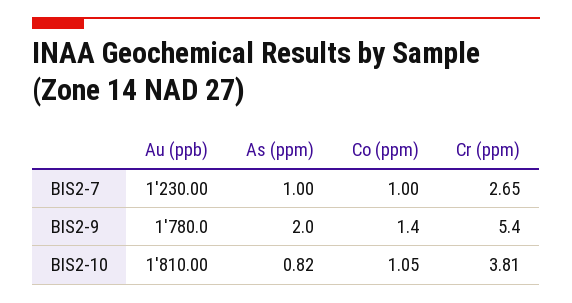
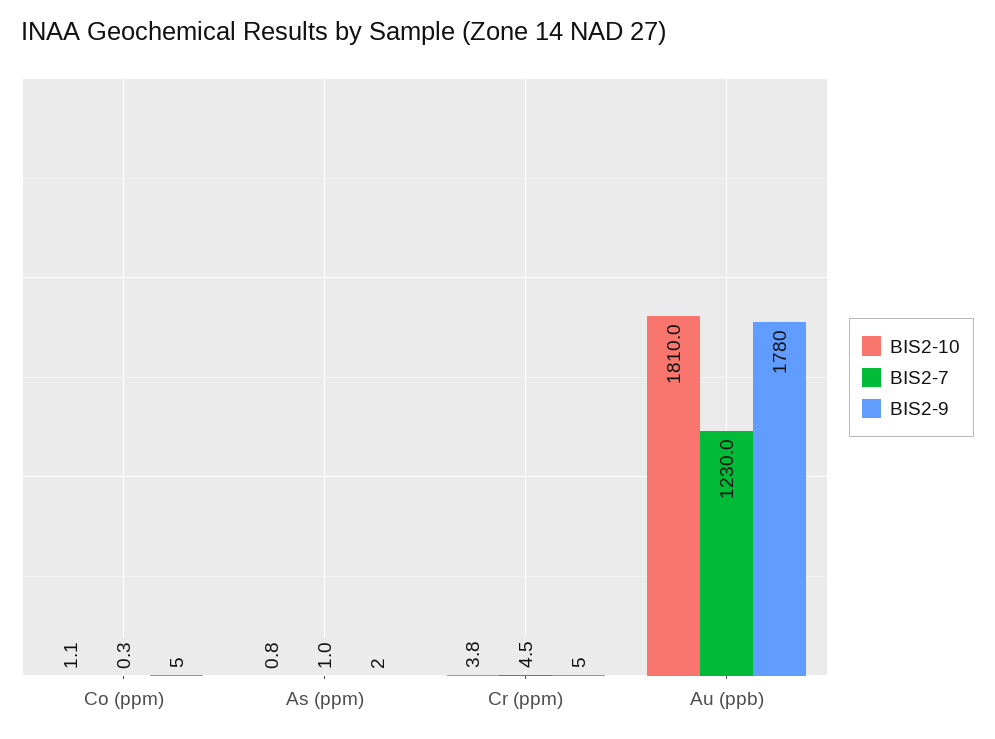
  {
    "BIS2-7": {
      "Au (ppb)": 1230,
      "As (ppm)": 1,
-     "Co (ppm)": 1,
+     "Co (ppm)": 0.3,
-     "Cr (ppm)": 2.65
+     "Cr (ppm)": 4.5
    },
    "BIS2-9": {
      "Au (ppb)": 1780,
      "As (ppm)": 2,
-     "Co (ppm)": 1.4,
+     "Co (ppm)": 5,
      "Cr (ppm)": 5.4
    },
    "BIS2-10": {
      "Au (ppb)": 1810,
      "As (ppm)": 0.82,
      "Co (ppm)": 1.05,
      "Cr (ppm)": 3.81
    }
  }

